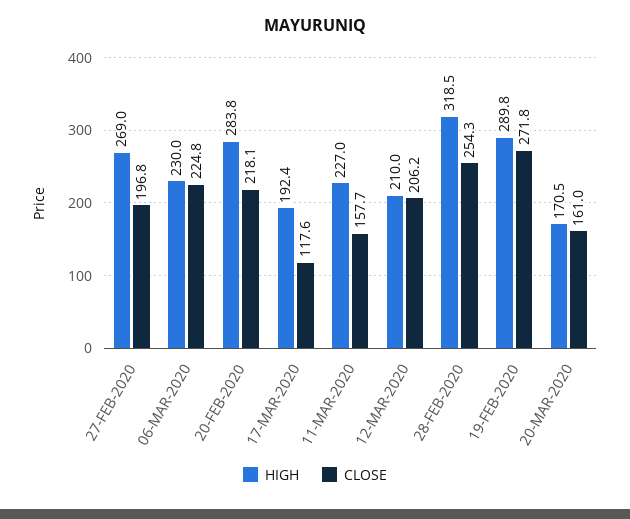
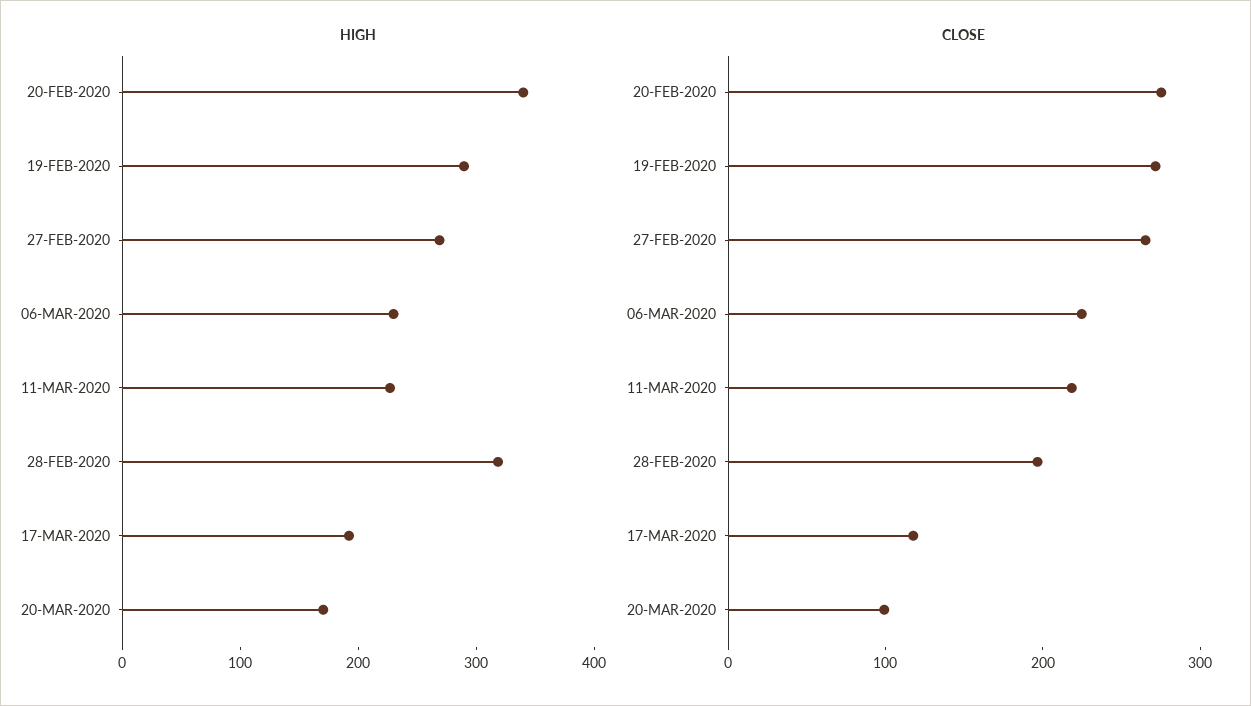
  {
    "HIGH": {
      "27-FEB-2020": 269,
      "06-MAR-2020": 230,
-     "20-FEB-2020": 283.8,
+     "20-FEB-2020": 340,
      "17-MAR-2020": 192.4,
      "11-MAR-2020": 227,
-     "12-MAR-2020": 210,
      "28-FEB-2020": 318.5,
      "19-FEB-2020": 289.8,
      "20-MAR-2020": 170.5
    },
    "CLOSE": {
-     "27-FEB-2020": 196.8,
+     "27-FEB-2020": 260,
      "06-MAR-2020": 224.8,
-     "20-FEB-2020": 218.1,
+     "20-FEB-2020": 280,
      "17-MAR-2020": 117.6,
-     "11-MAR-2020": 157.7,
+     "11-MAR-2020": 220,
-     "12-MAR-2020": 206.2,
-     "28-FEB-2020": 254.3,
+     "28-FEB-2020": 200,
      "19-FEB-2020": 271.8,
-     "20-MAR-2020": 161
+     "20-MAR-2020": 100
    }
  }

